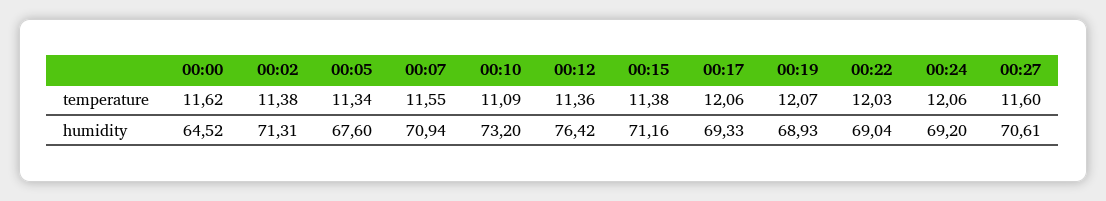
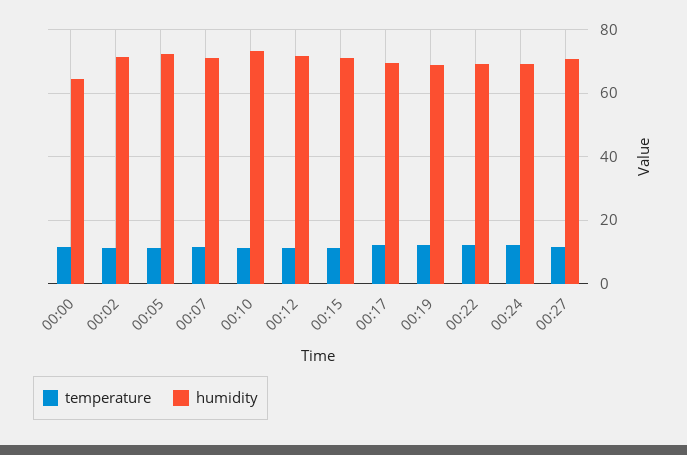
  {
    "temperature": {
      "00:00": 11.62,
      "00:02": 11.38,
      "00:05": 11.34,
      "00:07": 11.55,
      "00:10": 11.09,
      "00:12": 11.36,
      "00:15": 11.38,
      "00:17": 12.06,
      "00:19": 12.07,
      "00:22": 12.03,
      "00:24": 12.06,
      "00:27": 11.6
    },
    "humidity": {
      "00:00": 64.52,
      "00:02": 71.31,
-     "00:05": 67.6,
+     "00:05": 72,
      "00:07": 70.94,
      "00:10": 73.2,
-     "00:12": 76.42,
+     "00:12": 72,
      "00:15": 71.16,
      "00:17": 69.33,
      "00:19": 68.93,
      "00:22": 69.04,
      "00:24": 69.2,
      "00:27": 70.61
    }
  }

